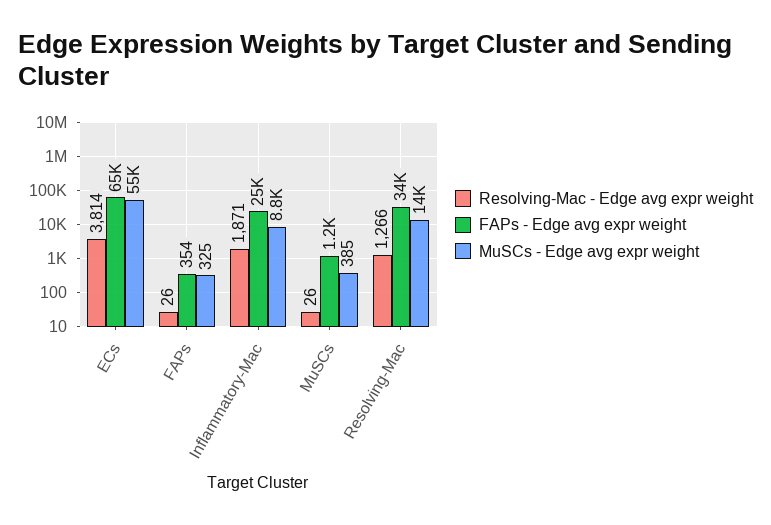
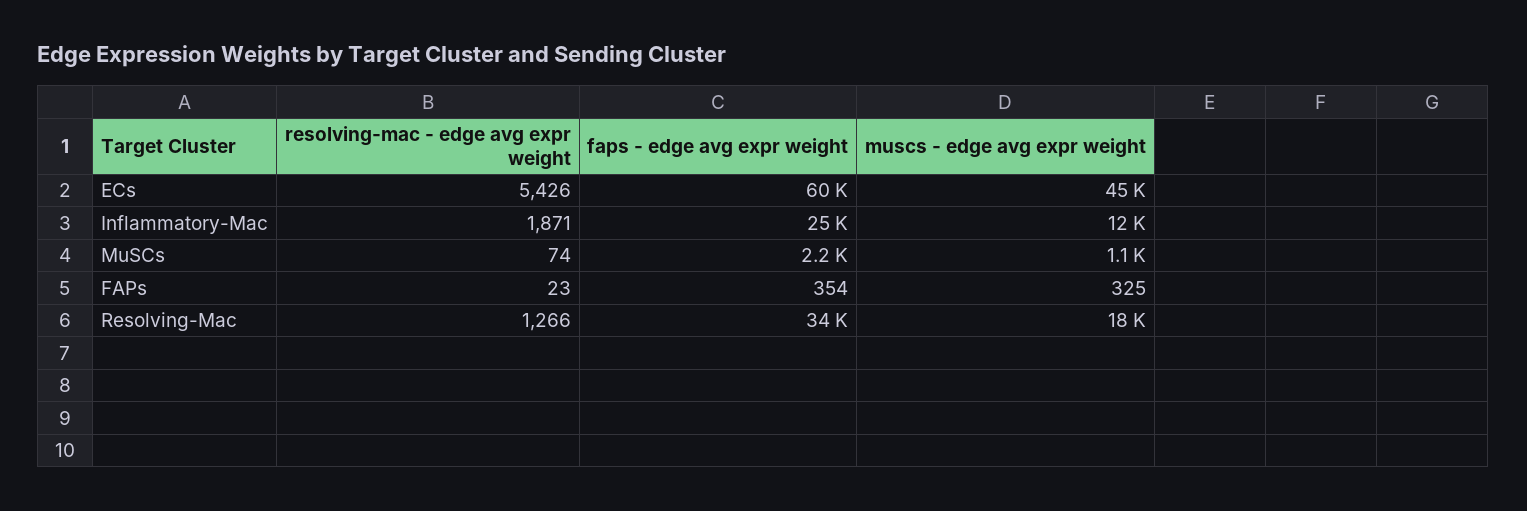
  {
    "Resolving-Mac - Edge avg expr weight": {
-     "ECs": 3814,
+     "ECs": 5426,
-     "FAPs": 26,
+     "FAPs": 23,
      "Inflammatory-Mac": 1871,
-     "MuSCs": 26,
+     "MuSCs": 74,
      "Resolving-Mac": 1266
    },
    "FAPs - Edge avg expr weight": {
-     "ECs": 65000,
+     "ECs": 60000,
      "FAPs": 354,
      "Inflammatory-Mac": 25000,
-     "MuSCs": 1200,
+     "MuSCs": 2200,
      "Resolving-Mac": 34000
    },
    "MuSCs - Edge avg expr weight": {
-     "ECs": 55000,
+     "ECs": 45000,
      "FAPs": 325,
-     "Inflammatory-Mac": 8800,
+     "Inflammatory-Mac": 12000,
-     "MuSCs": 385,
+     "MuSCs": 1100,
-     "Resolving-Mac": 14000
+     "Resolving-Mac": 18000
    }
  }

